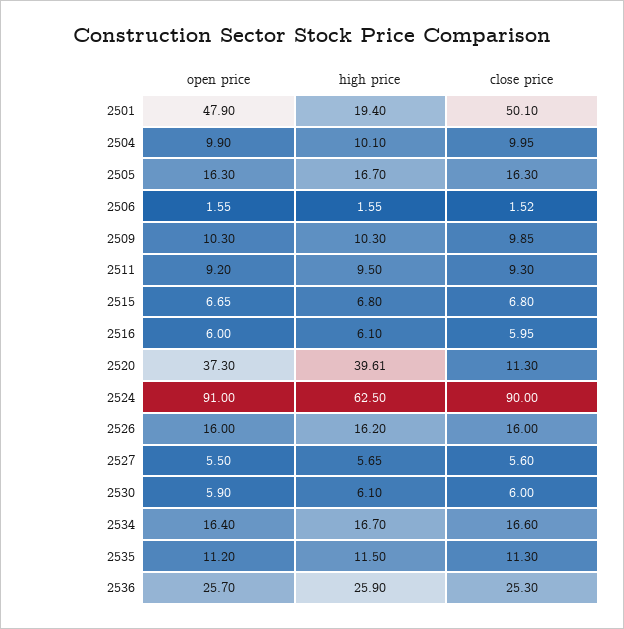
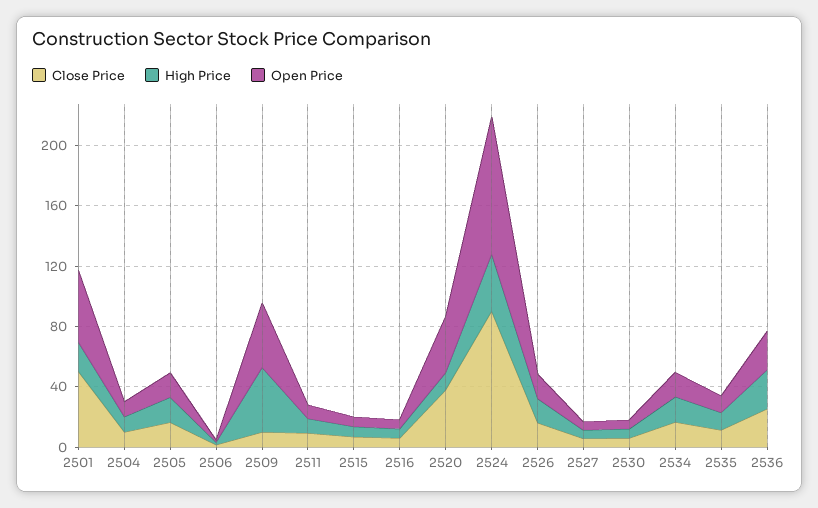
  {
    "open price": {
      "2501": 47.9,
      "2504": 9.9,
      "2505": 16.3,
      "2506": 1.55,
-     "2509": 10.3,
+     "2509": 40,
      "2511": 9.2,
      "2515": 6.65,
      "2516": 6,
      "2520": 37.3,
      "2524": 91,
      "2526": 16,
      "2527": 5.5,
      "2530": 5.9,
      "2534": 16.4,
      "2535": 11.2,
      "2536": 25.7
    },
    "high price": {
      "2501": 19.4,
      "2504": 10.1,
      "2505": 16.7,
      "2506": 1.55,
-     "2509": 10.3,
+     "2509": 40,
      "2511": 9.5,
      "2515": 6.8,
      "2516": 6.1,
-     "2520": 39.61,
+     "2520": 10,
-     "2524": 62.5,
+     "2524": 40,
      "2526": 16.2,
      "2527": 5.65,
      "2530": 6.1,
      "2534": 16.7,
      "2535": 11.5,
      "2536": 25.9
    },
    "close price": {
      "2501": 50.1,
      "2504": 9.95,
      "2505": 16.3,
      "2506": 1.52,
      "2509": 9.85,
      "2511": 9.3,
      "2515": 6.8,
      "2516": 5.95,
-     "2520": 11.3,
+     "2520": 40,
      "2524": 90,
      "2526": 16,
      "2527": 5.6,
      "2530": 6,
      "2534": 16.6,
      "2535": 11.3,
      "2536": 25.3
    }
  }

